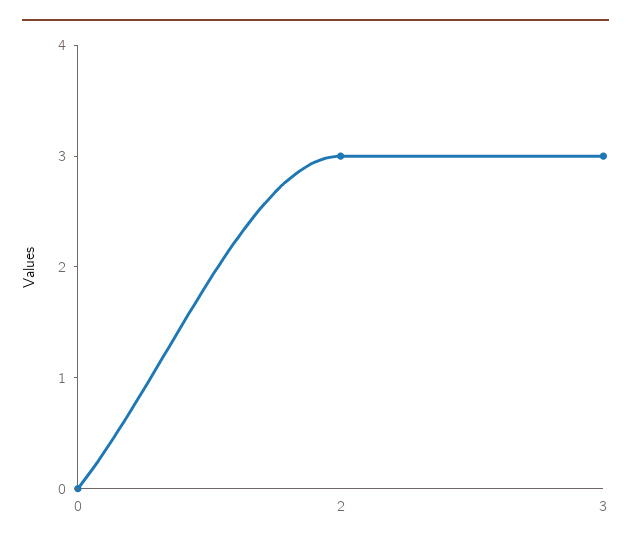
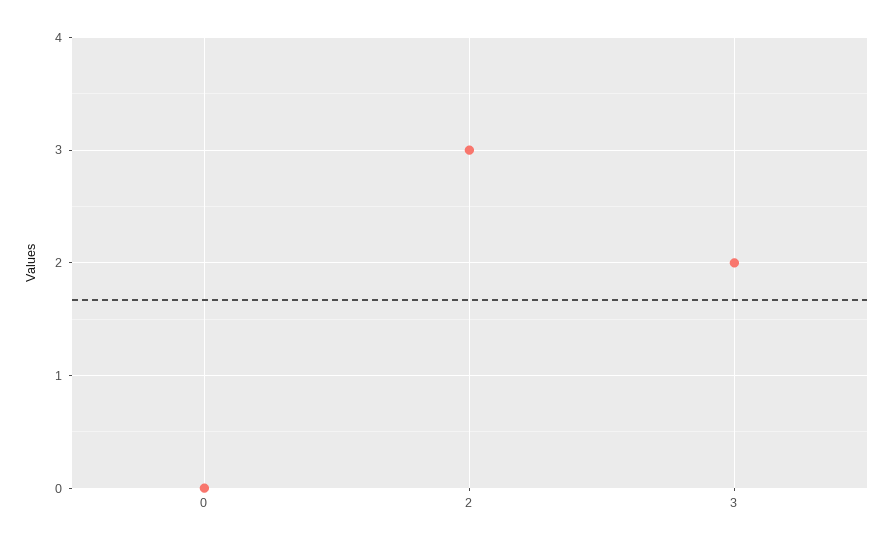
  {
    "0": 0,
    "2": 3,
-   "3": 3
+   "3": 2
  }

